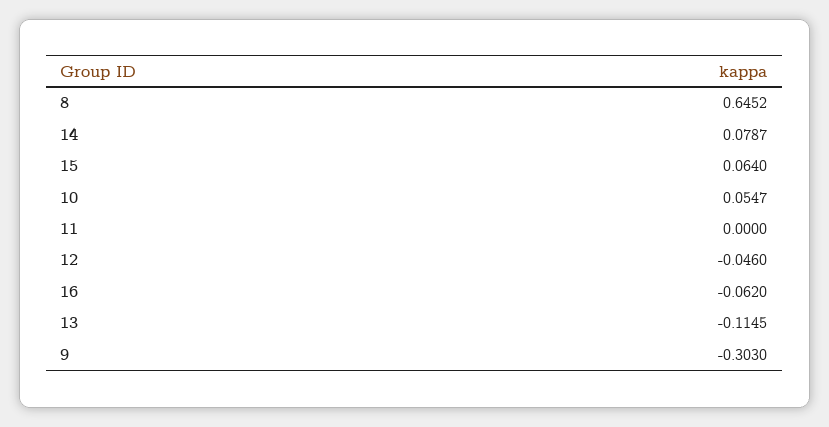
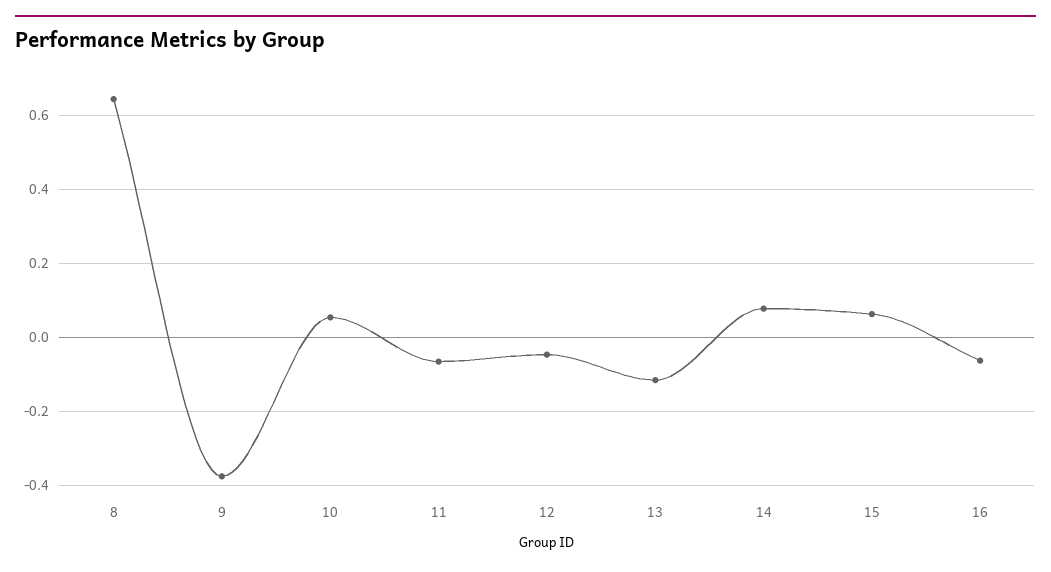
  {
    "8": 0.6452,
    "14": 0.0787,
    "15": 0.064,
    "10": 0.0547,
-   "11": 0,
+   "11": -0.06,
    "12": -0.046,
    "16": -0.062,
    "13": -0.1145,
-   "9": -0.303
+   "9": -0.38
  }

